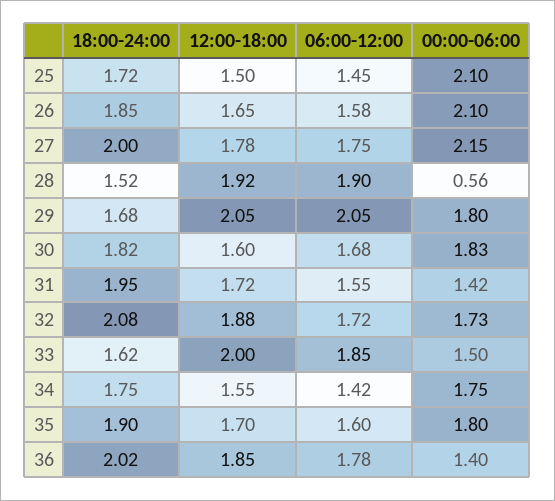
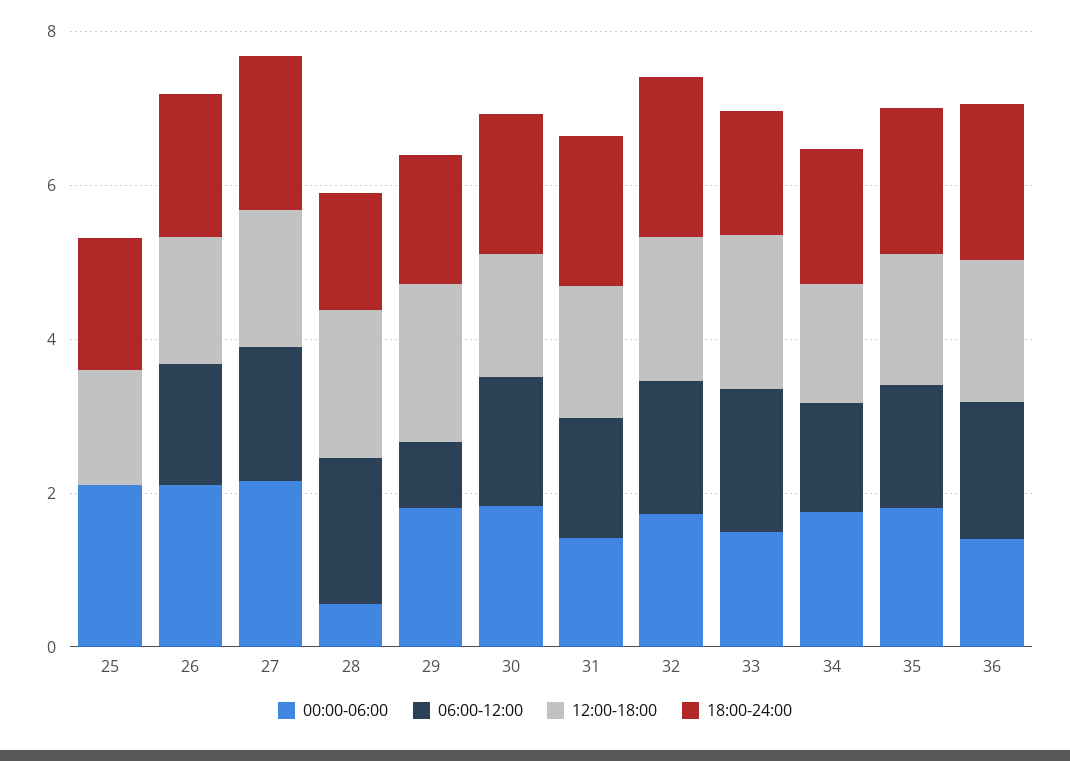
  {
    "18:00-24:00": {
      "25": 1.72,
      "26": 1.85,
      "27": 2,
      "28": 1.52,
      "29": 1.68,
      "30": 1.82,
      "31": 1.95,
      "32": 2.08,
      "33": 1.62,
      "34": 1.75,
      "35": 1.9,
      "36": 2.02
    },
    "12:00-18:00": {
      "25": 1.5,
      "26": 1.65,
      "27": 1.78,
      "28": 1.92,
      "29": 2.05,
      "30": 1.6,
      "31": 1.72,
      "32": 1.88,
      "33": 2,
      "34": 1.55,
      "35": 1.7,
      "36": 1.85
    },
    "06:00-12:00": {
-     "25": 1.45,
+     "25": 0,
      "26": 1.58,
      "27": 1.75,
      "28": 1.9,
-     "29": 2.05,
+     "29": 1,
      "30": 1.68,
      "31": 1.55,
      "32": 1.72,
      "33": 1.85,
      "34": 1.42,
      "35": 1.6,
      "36": 1.78
    },
    "00:00-06:00": {
      "25": 2.1,
      "26": 2.1,
      "27": 2.15,
      "28": 0.56,
      "29": 1.8,
      "30": 1.83,
      "31": 1.42,
      "32": 1.73,
      "33": 1.5,
      "34": 1.75,
      "35": 1.8,
      "36": 1.4
    }
  }

